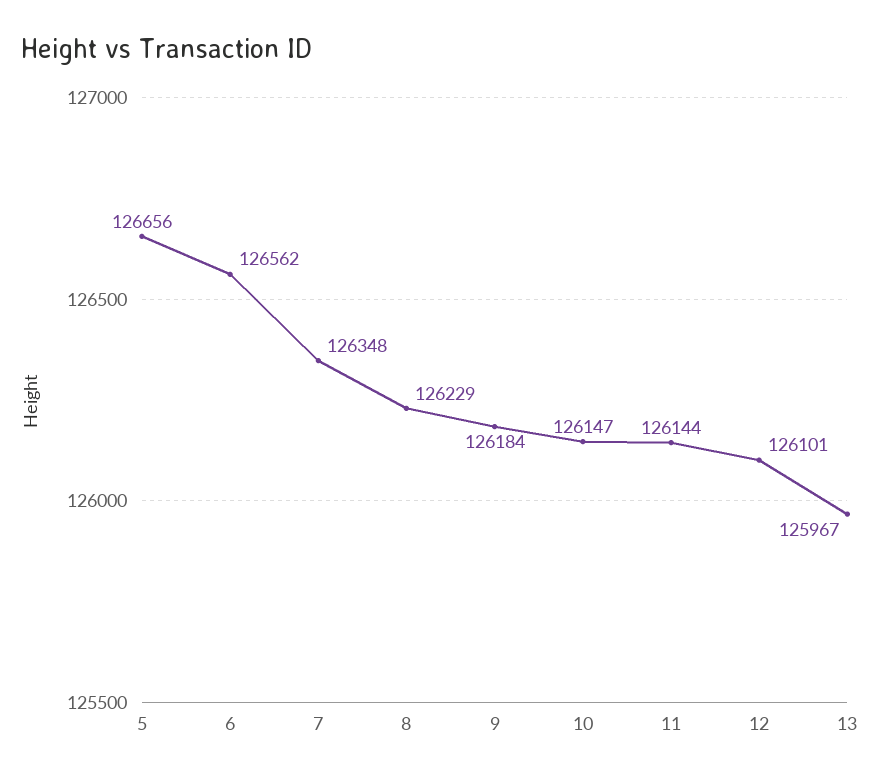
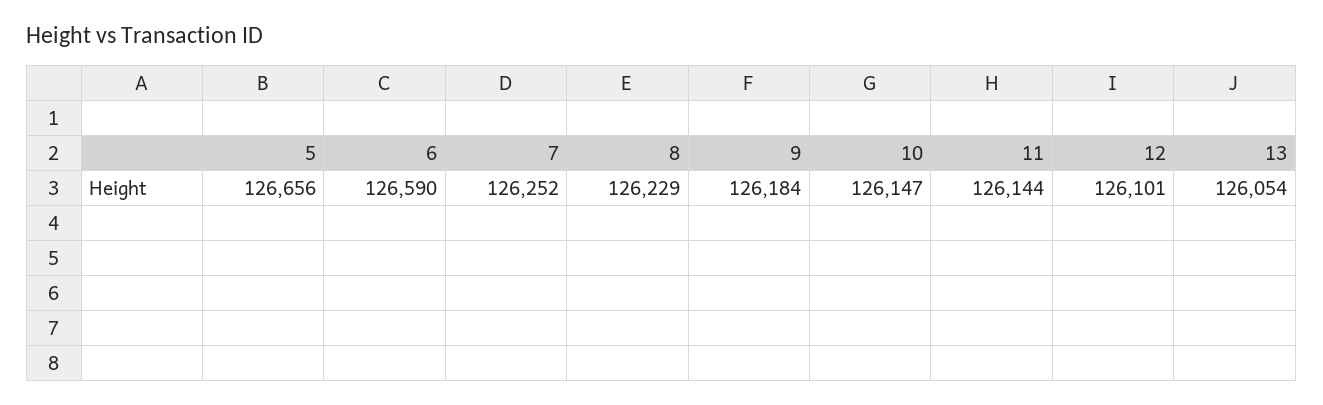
  {
    "5": 126656,
-   "6": 126562,
+   "6": 126590,
-   "7": 126348,
+   "7": 126252,
    "8": 126229,
    "9": 126184,
    "10": 126147,
    "11": 126144,
    "12": 126101,
-   "13": 125967
+   "13": 126054
  }

